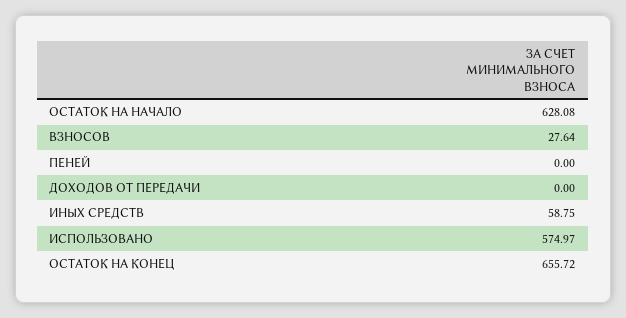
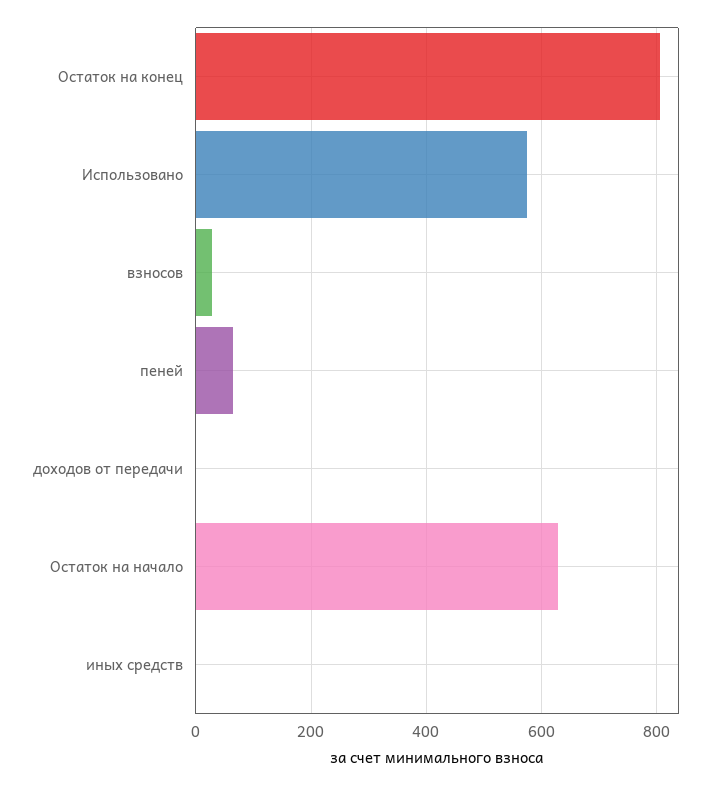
  {
    "ОСТАТОК НА НАЧАЛО": 628.08,
    "ВЗНОСОВ": 27.64,
-   "ПЕНЕЙ": 0,
+   "ПЕНЕЙ": 60,
    "ДОХОДОВ ОТ ПЕРЕДАЧИ": 0,
-   "ИНЫХ СРЕДСТВ": 58.75,
+   "ИНЫХ СРЕДСТВ": 0,
    "ИСПОЛЬЗОВАНО": 574.97,
-   "ОСТАТОК НА КОНЕЦ": 655.72
+   "ОСТАТОК НА КОНЕЦ": 800
  }

